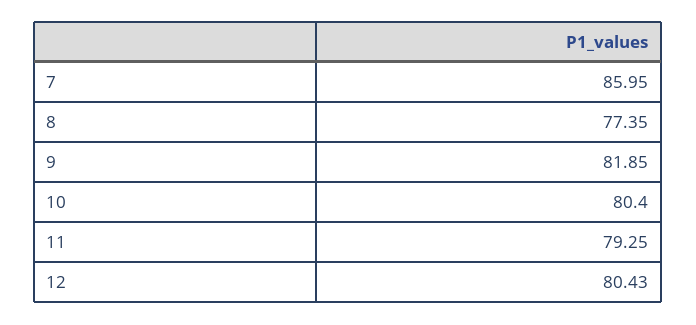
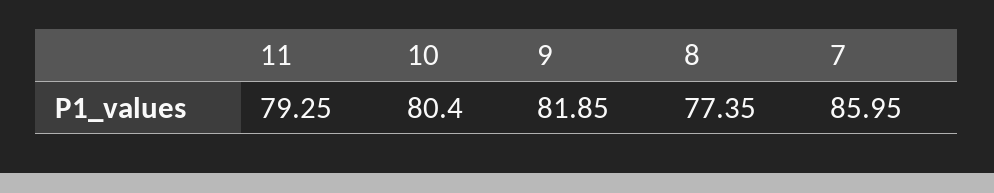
  {
    "7": 85.95,
    "8": 77.35,
    "9": 81.85,
    "10": 80.4,
-   "11": 79.25,
+   "11": 79.25
-   "12": 80.43
  }

